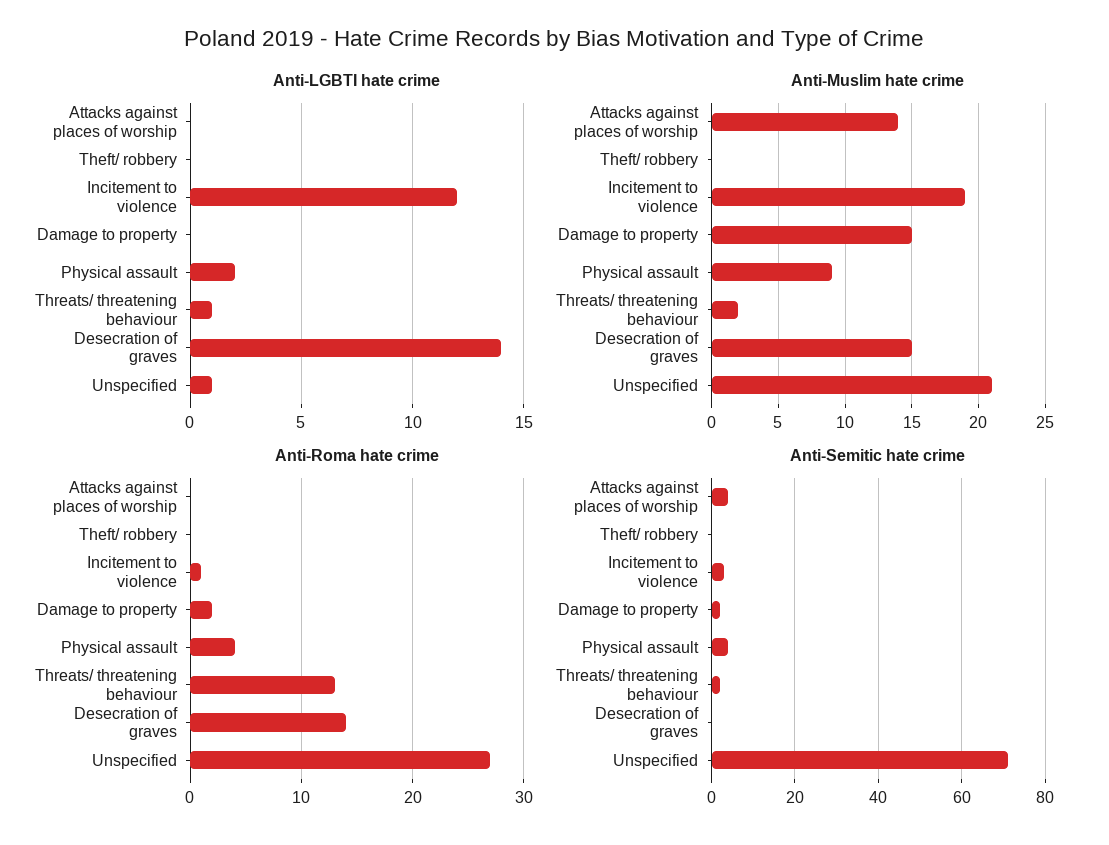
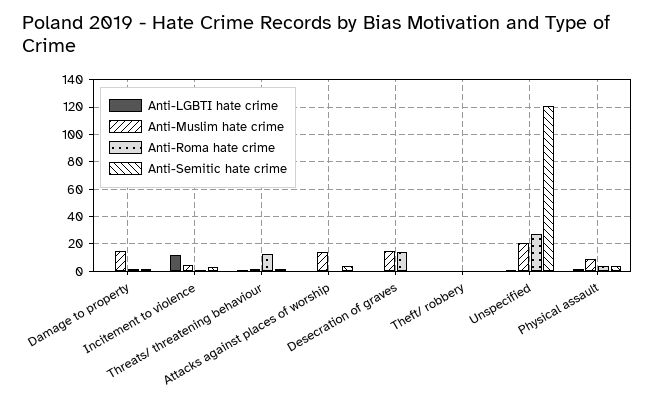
  {
    "Anti-LGBTI hate crime": {
      "Attacks against places of worship": 0,
      "Theft/ robbery": 0,
      "Incitement to violence": 12,
      "Damage to property": 0,
      "Physical assault": 2,
      "Threats/ threatening behaviour": 1,
-     "Desecration of graves": 14,
+     "Desecration of graves": 0,
      "Unspecified": 1
    },
    "Anti-Muslim hate crime": {
      "Attacks against places of worship": 14,
      "Theft/ robbery": 0,
-     "Incitement to violence": 19,
+     "Incitement to violence": 5,
      "Damage to property": 15,
      "Physical assault": 9,
      "Threats/ threatening behaviour": 2,
      "Desecration of graves": 15,
      "Unspecified": 21
    },
    "Anti-Roma hate crime": {
      "Attacks against places of worship": 0,
      "Theft/ robbery": 0,
      "Incitement to violence": 1,
      "Damage to property": 2,
      "Physical assault": 4,
      "Threats/ threatening behaviour": 13,
      "Desecration of graves": 14,
      "Unspecified": 27
    },
    "Anti-Semitic hate crime": {
      "Attacks against places of worship": 5,
      "Theft/ robbery": 0,
      "Incitement to violence": 5,
      "Damage to property": 0,
      "Physical assault": 5,
      "Threats/ threatening behaviour": 0,
      "Desecration of graves": 0,
-     "Unspecified": 70
+     "Unspecified": 120
    }
  }

